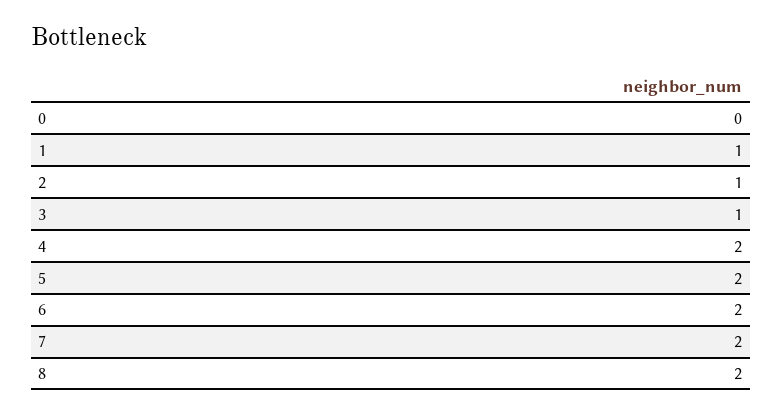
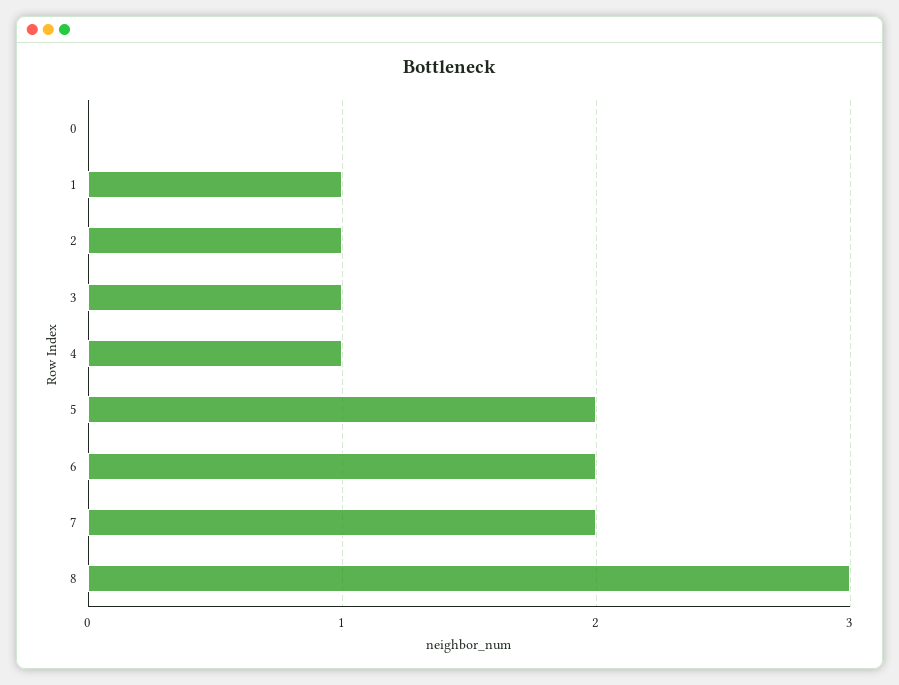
  {
    "0": 0,
    "1": 1,
    "2": 1,
    "3": 1,
-   "4": 2,
+   "4": 1,
    "5": 2,
    "6": 2,
    "7": 2,
-   "8": 2
+   "8": 3
  }

